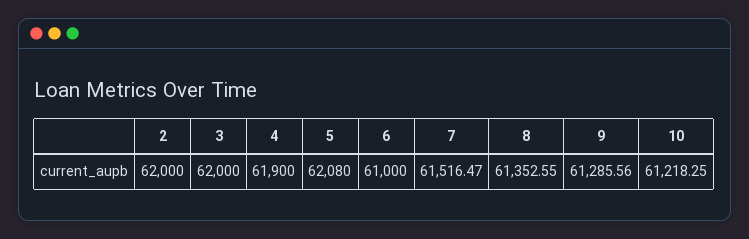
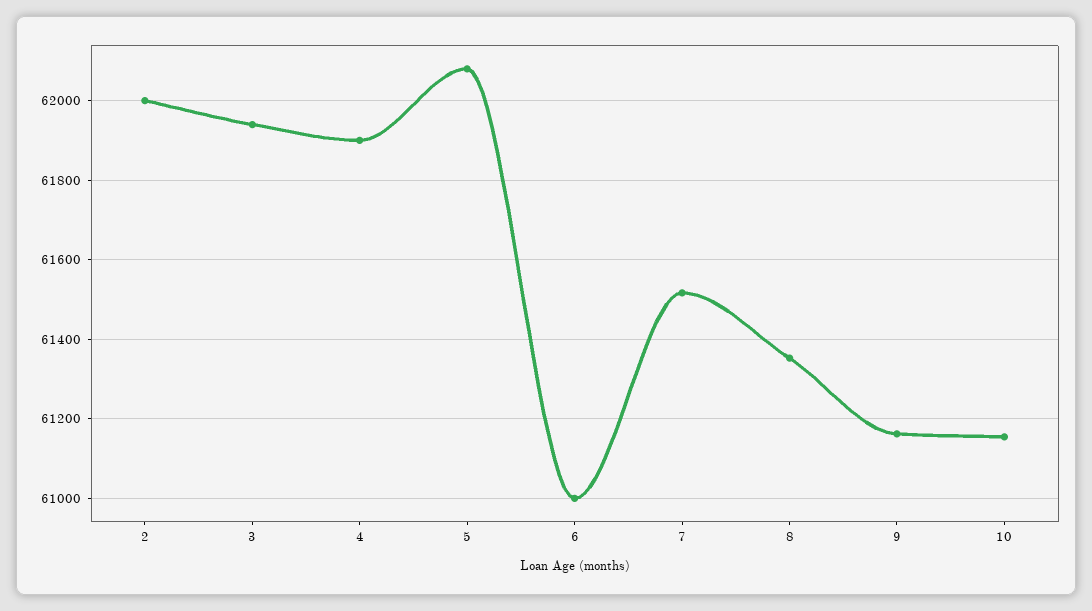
  {
    "2": 62000,
-   "3": 62000,
+   "3": 61940,
    "4": 61900,
    "5": 62080,
    "6": 61000,
    "7": 61516.47,
    "8": 61352.55,
-   "9": 61285.56,
+   "9": 61160,
-   "10": 61218.25
+   "10": 61160
  }

